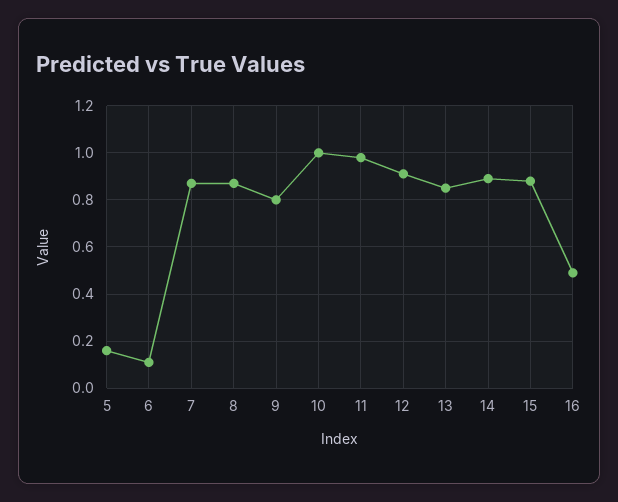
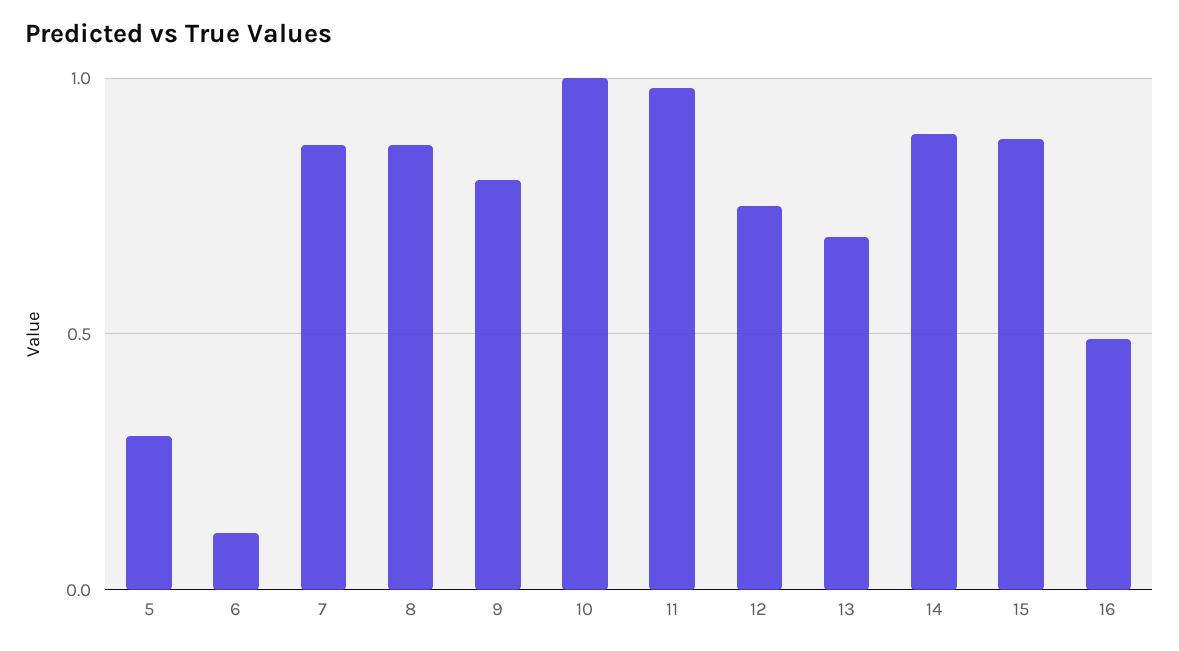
  {
-   "5": 0.15,
+   "5": 0.3,
    "6": 0.1,
    "7": 0.85,
    "8": 0.85,
    "9": 0.8,
    "10": 1,
    "11": 1,
-   "12": 0.9,
+   "12": 0.75,
-   "13": 0.85,
+   "13": 0.7,
    "14": 0.9,
    "15": 0.9,
    "16": 0.5
  }

